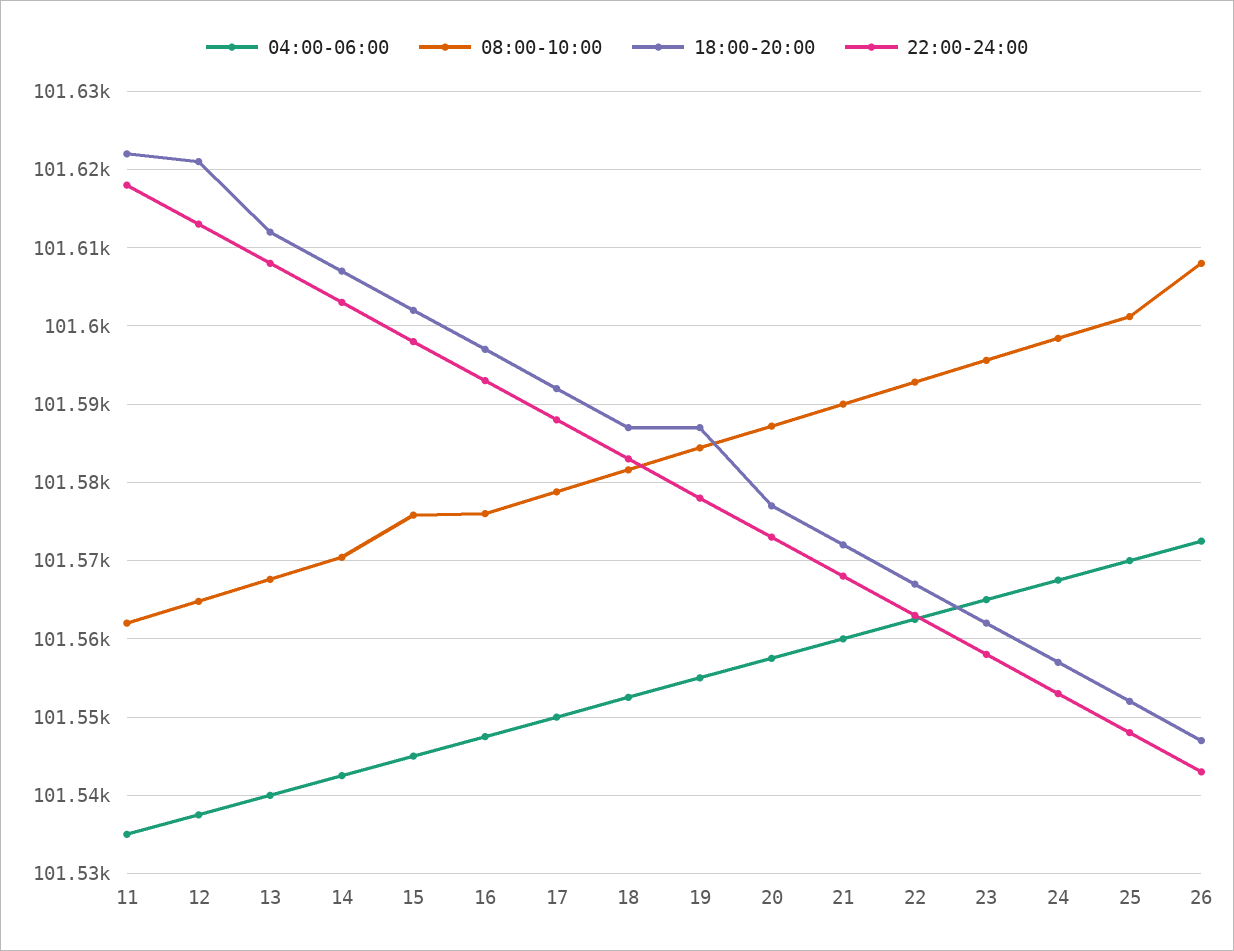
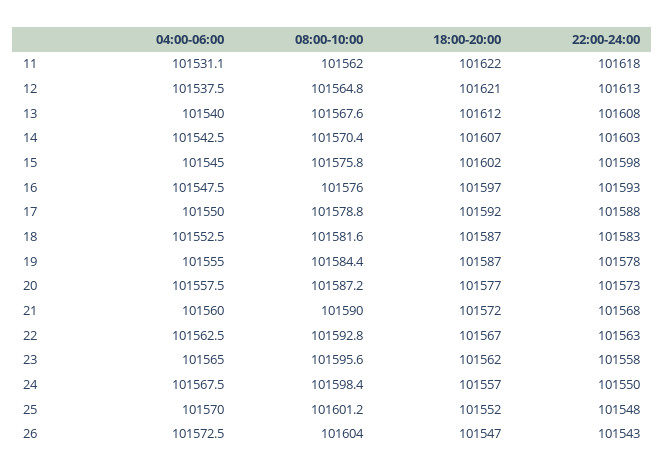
  {
    "04:00-06:00": {
-     "11": 101535,
+     "11": 101531.1,
      "12": 101537.5,
      "13": 101540,
      "14": 101542.5,
      "15": 101545,
      "16": 101547.5,
      "17": 101550,
      "18": 101552.5,
      "19": 101555,
      "20": 101557.5,
      "21": 101560,
      "22": 101562.5,
      "23": 101565,
      "24": 101567.5,
      "25": 101570,
      "26": 101572.5
    },
    "08:00-10:00": {
      "11": 101562,
      "12": 101564.8,
      "13": 101567.6,
      "14": 101570.4,
      "15": 101575.8,
      "16": 101576,
      "17": 101578.8,
      "18": 101581.6,
      "19": 101584.4,
      "20": 101587.2,
      "21": 101590,
      "22": 101592.8,
      "23": 101595.6,
      "24": 101598.4,
      "25": 101601.2,
-     "26": 101608
+     "26": 101604
    },
    "18:00-20:00": {
      "11": 101622,
      "12": 101621,
      "13": 101612,
      "14": 101607,
      "15": 101602,
      "16": 101597,
      "17": 101592,
      "18": 101587,
      "19": 101587,
      "20": 101577,
      "21": 101572,
      "22": 101567,
      "23": 101562,
      "24": 101557,
      "25": 101552,
      "26": 101547
    },
    "22:00-24:00": {
      "11": 101618,
      "12": 101613,
      "13": 101608,
      "14": 101603,
      "15": 101598,
      "16": 101593,
      "17": 101588,
      "18": 101583,
      "19": 101578,
      "20": 101573,
      "21": 101568,
      "22": 101563,
      "23": 101558,
-     "24": 101553,
+     "24": 101550,
      "25": 101548,
      "26": 101543
    }
  }

